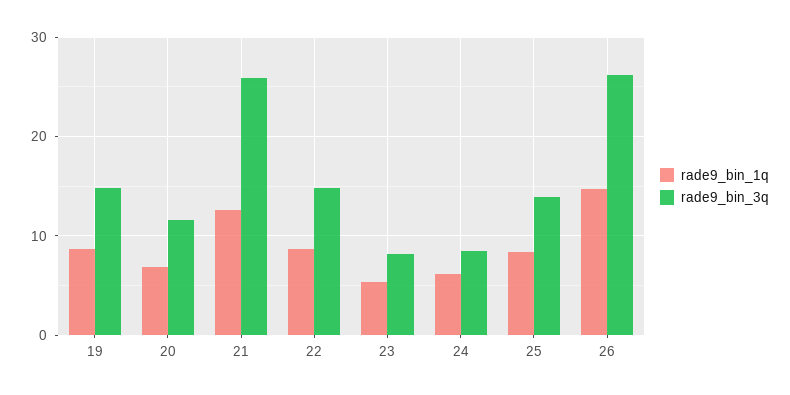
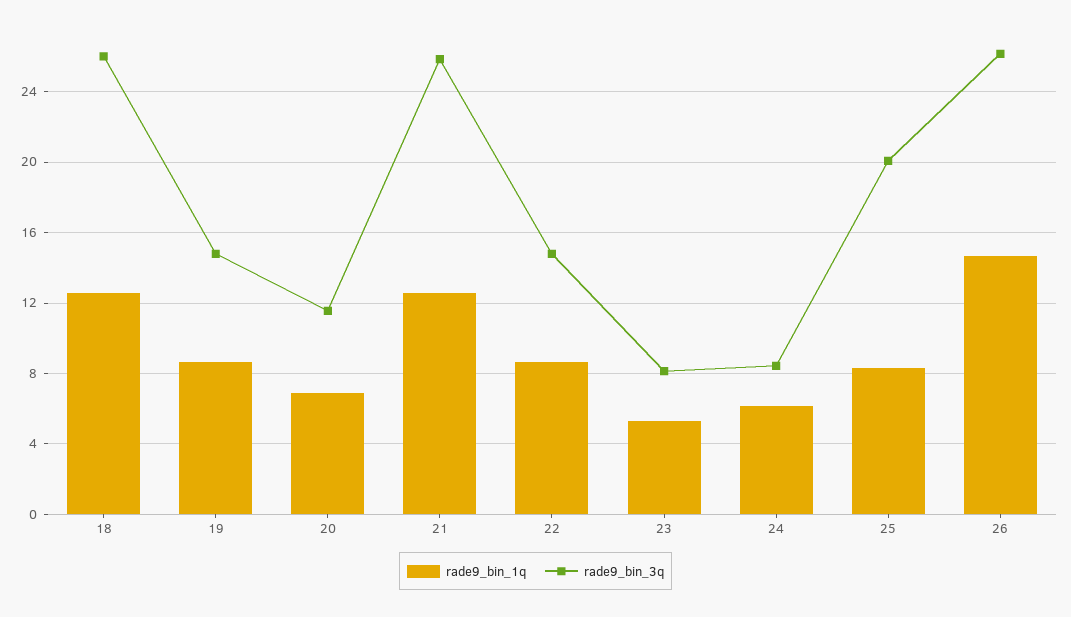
  {
    "rade9_bin_1q": {
      "19": 8.5,
      "20": 7,
      "21": 12.5,
      "22": 8.5,
      "23": 5.5,
      "24": 6,
      "25": 8.5,
-     "26": 14.5
+     "26": 14.5,
+     "18": 12.5
    },
    "rade9_bin_3q": {
      "19": 15,
      "20": 11.5,
      "21": 26,
      "22": 15,
      "23": 8,
      "24": 8.5,
-     "25": 14,
+     "25": 20,
-     "26": 26
+     "26": 26,
+     "18": 26
    }
  }

